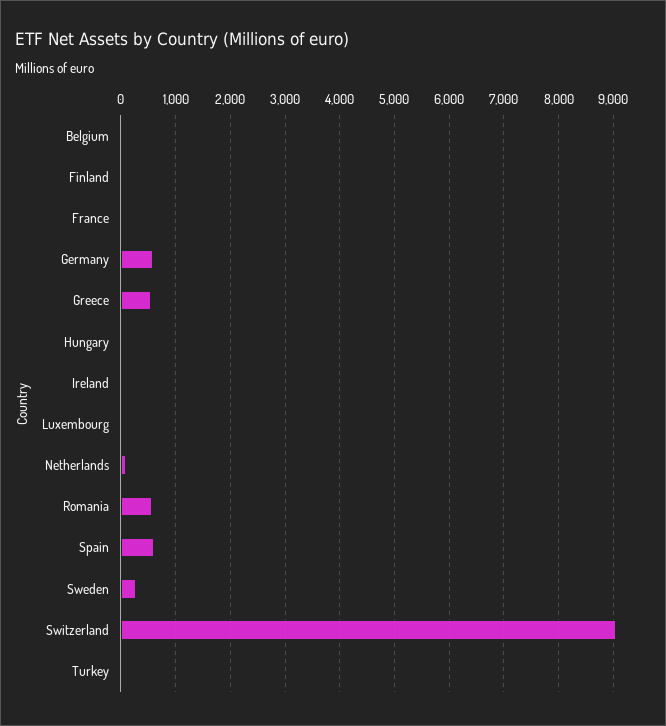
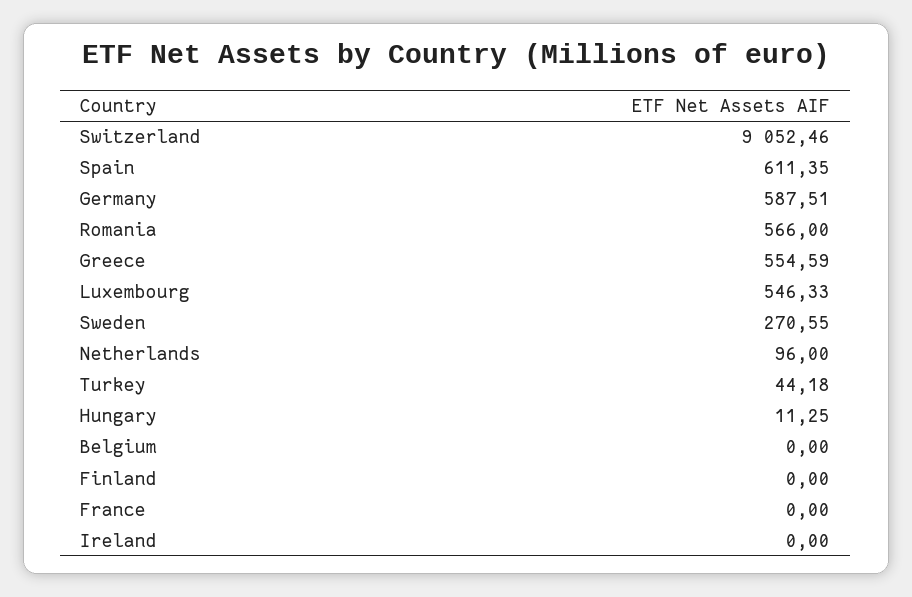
  {
    "Belgium": 0,
    "Finland": 0,
    "France": 0,
    "Germany": 587.51,
    "Greece": 554.59,
    "Hungary": 11.25,
    "Ireland": 0,
-   "Luxembourg": 0,
+   "Luxembourg": 546.33,
    "Netherlands": 96,
    "Romania": 566,
    "Spain": 611.35,
    "Sweden": 270.55,
    "Switzerland": 9052.46,
    "Turkey": 44.18
  }

